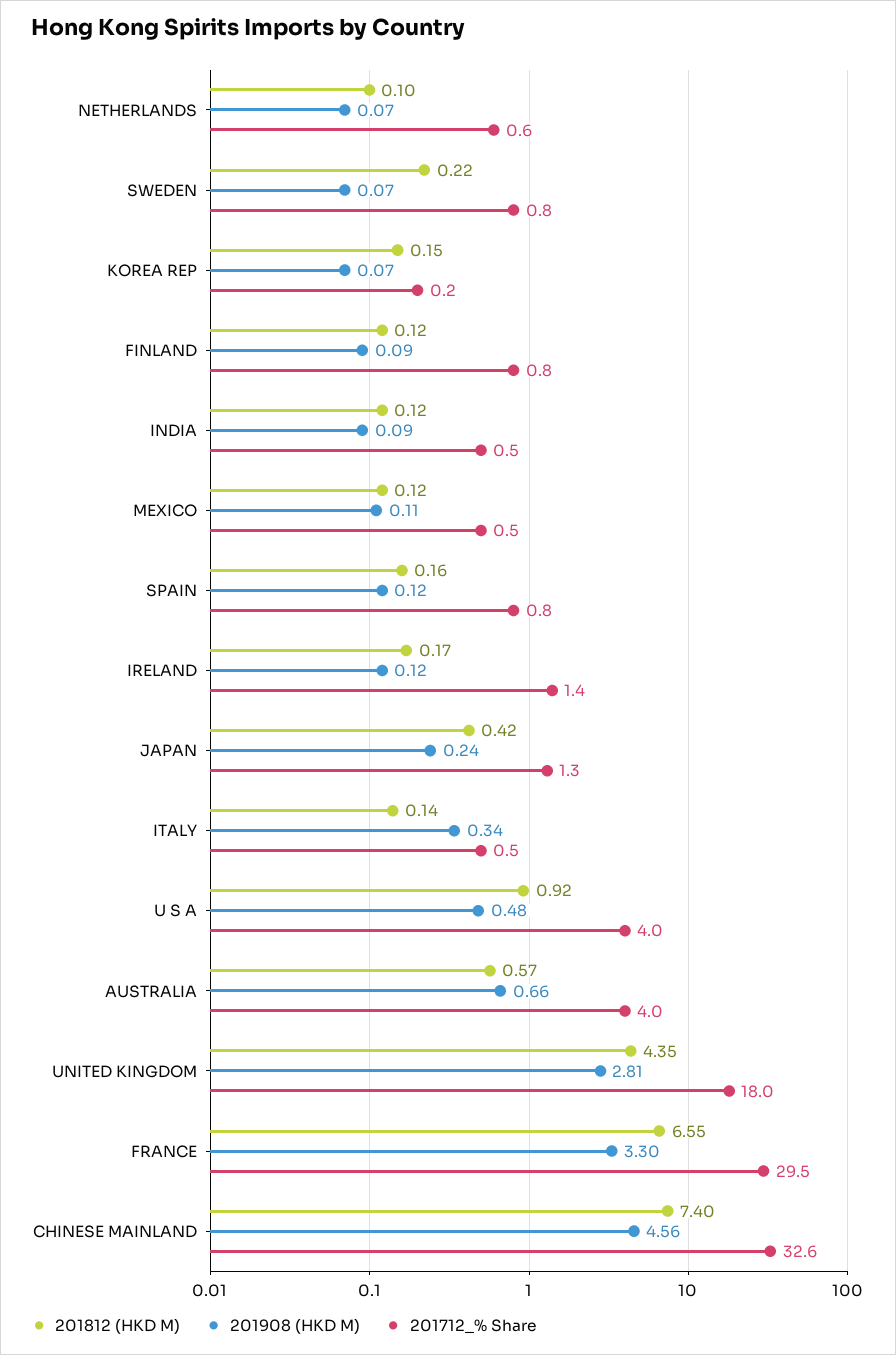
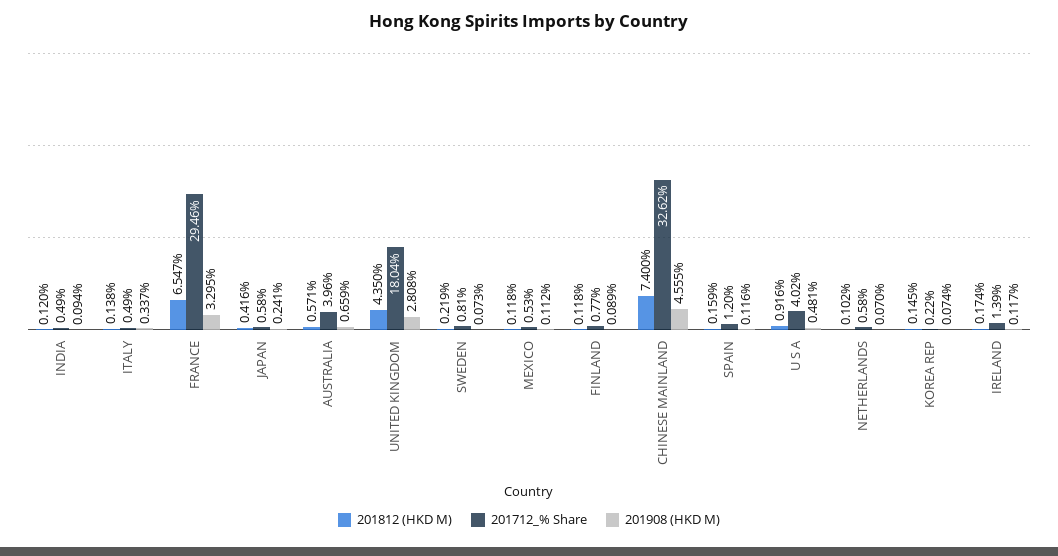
  {
    "201812 (HKD M)": {
      "NETHERLANDS": 0.102,
      "SWEDEN": 0.219,
      "KOREA REP": 0.145,
      "FINLAND": 0.118,
      "INDIA": 0.12,
      "MEXICO": 0.118,
      "SPAIN": 0.159,
      "IRELAND": 0.174,
      "JAPAN": 0.416,
      "ITALY": 0.138,
      "U S A": 0.916,
      "AUSTRALIA": 0.571,
      "UNITED KINGDOM": 4.35,
      "FRANCE": 6.547,
      "CHINESE MAINLAND": 7.4
    },
    "201908 (HKD M)": {
      "NETHERLANDS": 0.07,
      "SWEDEN": 0.073,
      "KOREA REP": 0.074,
      "FINLAND": 0.089,
      "INDIA": 0.094,
      "MEXICO": 0.112,
      "SPAIN": 0.116,
      "IRELAND": 0.117,
      "JAPAN": 0.241,
      "ITALY": 0.337,
      "U S A": 0.481,
      "AUSTRALIA": 0.659,
      "UNITED KINGDOM": 2.808,
      "FRANCE": 3.295,
      "CHINESE MAINLAND": 4.555
    },
    "201712_% Share": {
      "NETHERLANDS": 0.58,
      "SWEDEN": 0.81,
      "KOREA REP": 0.22,
      "FINLAND": 0.77,
      "INDIA": 0.49,
      "MEXICO": 0.53,
-     "SPAIN": 0.8,
+     "SPAIN": 1.2,
      "IRELAND": 1.39,
-     "JAPAN": 1.3,
+     "JAPAN": 0.58,
      "ITALY": 0.49,
      "U S A": 4.02,
      "AUSTRALIA": 3.96,
      "UNITED KINGDOM": 18.04,
      "FRANCE": 29.46,
      "CHINESE MAINLAND": 32.62
    }
  }

